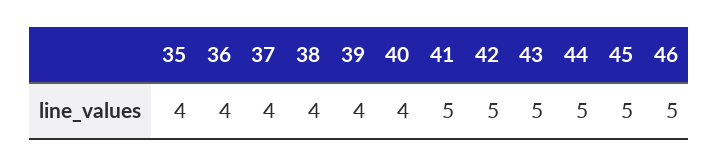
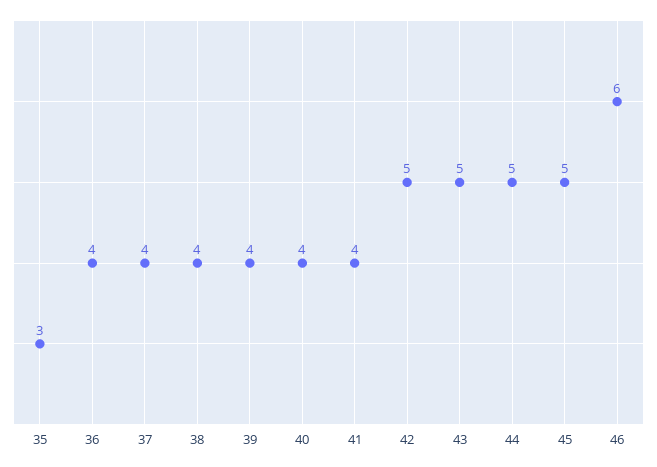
  {
-   "35": 4,
+   "35": 3,
    "36": 4,
    "37": 4,
    "38": 4,
    "39": 4,
    "40": 4,
-   "41": 5,
+   "41": 4,
    "42": 5,
    "43": 5,
    "44": 5,
    "45": 5,
-   "46": 5
+   "46": 6
  }

